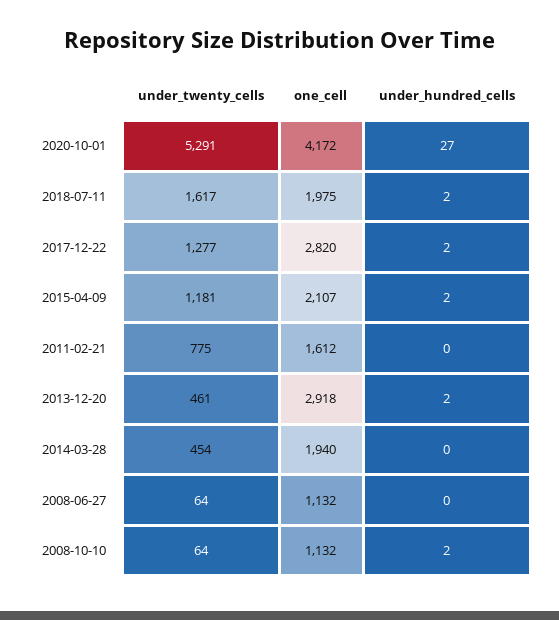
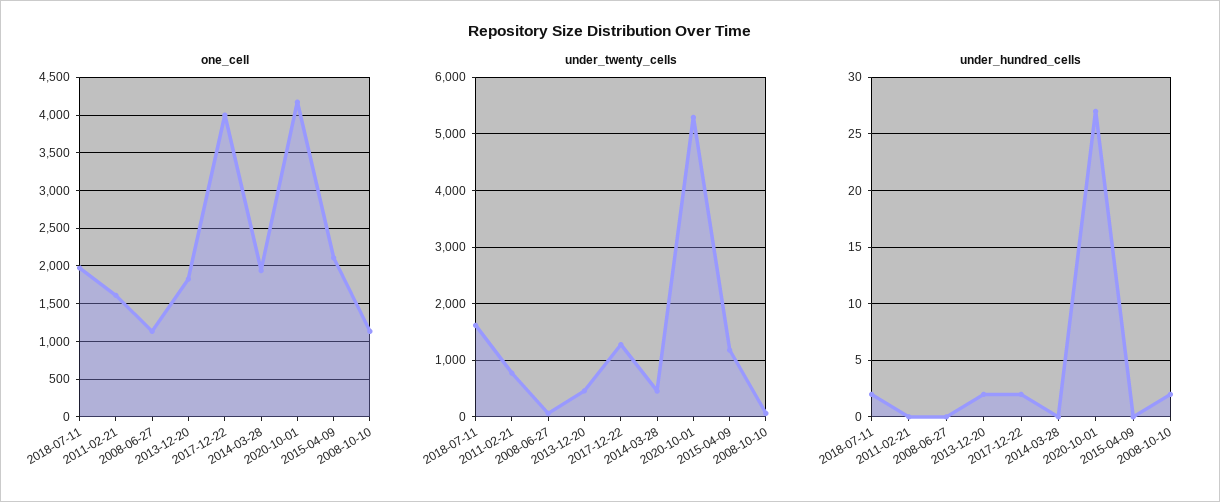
  {
    "under_twenty_cells": {
      "2020-10-01": 5291,
      "2018-07-11": 1617,
      "2017-12-22": 1277,
      "2015-04-09": 1181,
      "2011-02-21": 775,
      "2013-12-20": 461,
      "2014-03-28": 454,
      "2008-06-27": 64,
      "2008-10-10": 64
    },
    "one_cell": {
      "2020-10-01": 4172,
      "2018-07-11": 1975,
-     "2017-12-22": 2820,
+     "2017-12-22": 4000,
      "2015-04-09": 2107,
      "2011-02-21": 1612,
-     "2013-12-20": 2918,
+     "2013-12-20": 1800,
      "2014-03-28": 1940,
      "2008-06-27": 1132,
      "2008-10-10": 1132
    },
    "under_hundred_cells": {
      "2020-10-01": 27,
      "2018-07-11": 2,
      "2017-12-22": 2,
-     "2015-04-09": 2,
+     "2015-04-09": 0,
      "2011-02-21": 0,
      "2013-12-20": 2,
      "2014-03-28": 0,
      "2008-06-27": 0,
      "2008-10-10": 2
    }
  }

